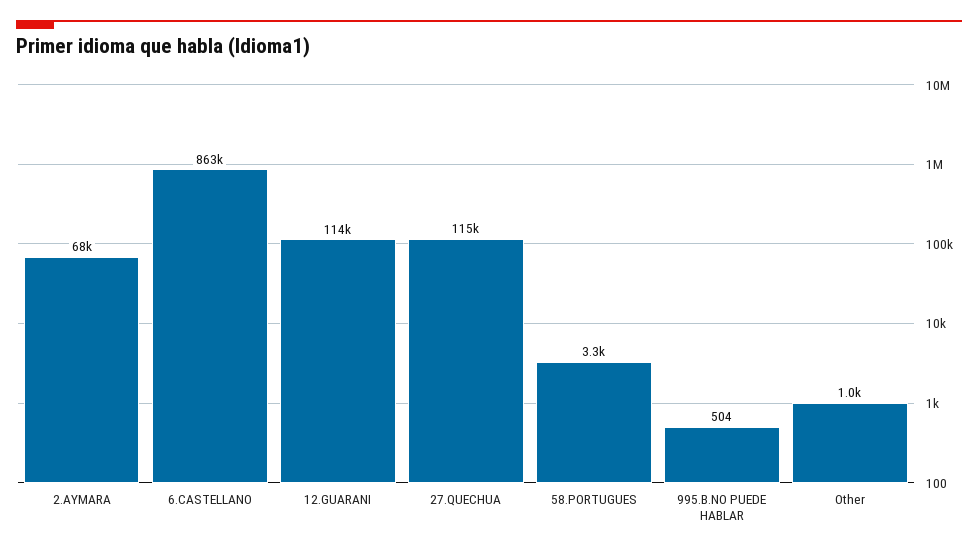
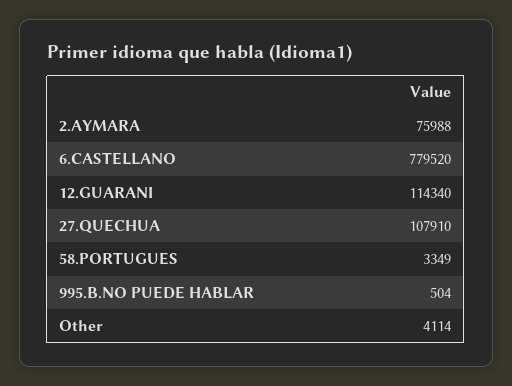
  {
-   "2.AYMARA": 68000,
+   "2.AYMARA": 75988,
-   "6.CASTELLANO": 863000,
+   "6.CASTELLANO": 779520,
    "12.GUARANI": 114340,
-   "27.QUECHUA": 115000,
+   "27.QUECHUA": 107910,
    "58.PORTUGUES": 3349,
    "995.B.NO PUEDE HABLAR": 504,
-   "Other": 1000
+   "Other": 4114
  }

